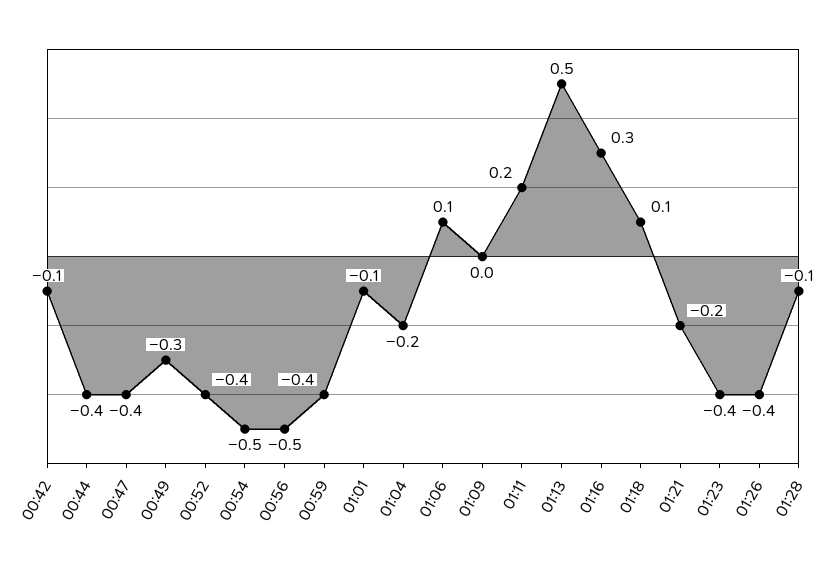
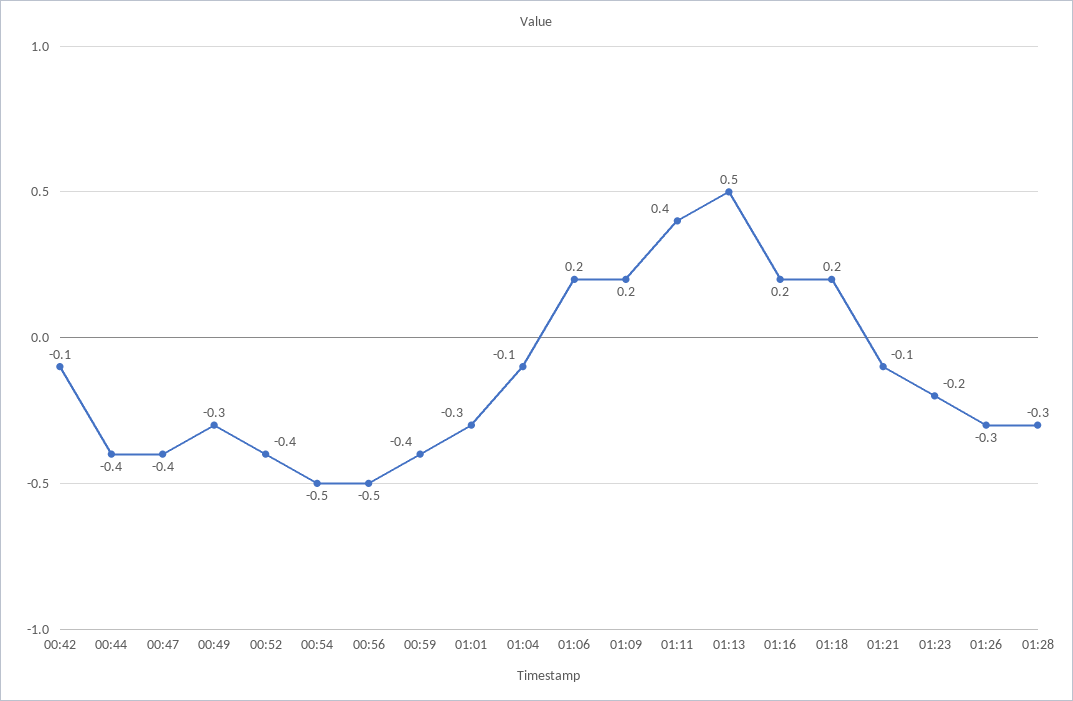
  {
    "00:42": -0.1,
    "00:44": -0.4,
    "00:47": -0.4,
    "00:49": -0.3,
    "00:52": -0.4,
    "00:54": -0.5,
    "00:56": -0.5,
    "00:59": -0.4,
-   "01:01": -0.1,
+   "01:01": -0.3,
-   "01:04": -0.2,
+   "01:04": -0.1,
-   "01:06": 0.1,
+   "01:06": 0.2,
-   "01:09": 0,
+   "01:09": 0.2,
-   "01:11": 0.2,
+   "01:11": 0.4,
    "01:13": 0.5,
-   "01:16": 0.3,
+   "01:16": 0.2,
-   "01:18": 0.1,
+   "01:18": 0.2,
-   "01:21": -0.2,
+   "01:21": -0.1,
-   "01:23": -0.4,
+   "01:23": -0.2,
-   "01:26": -0.4,
+   "01:26": -0.3,
-   "01:28": -0.1
+   "01:28": -0.3
  }

